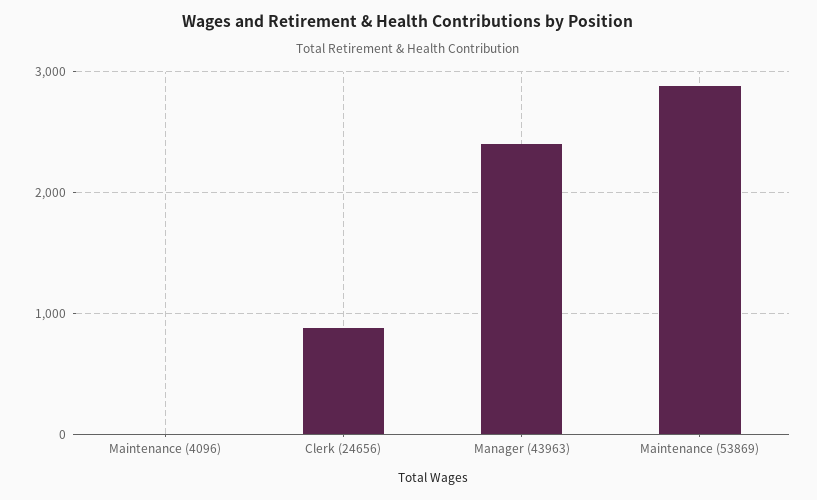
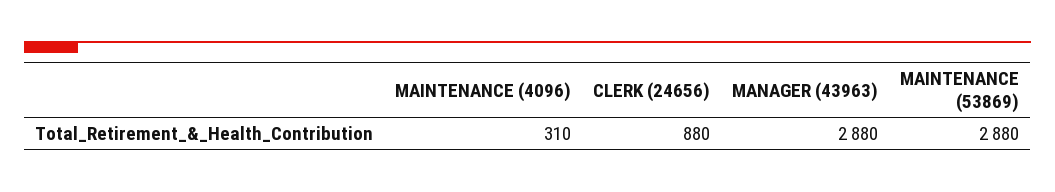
  {
-   "Maintenance (4096)": 0,
+   "Maintenance (4096)": 310,
    "Clerk (24656)": 880,
-   "Manager (43963)": 2400,
+   "Manager (43963)": 2880,
    "Maintenance (53869)": 2880
  }

